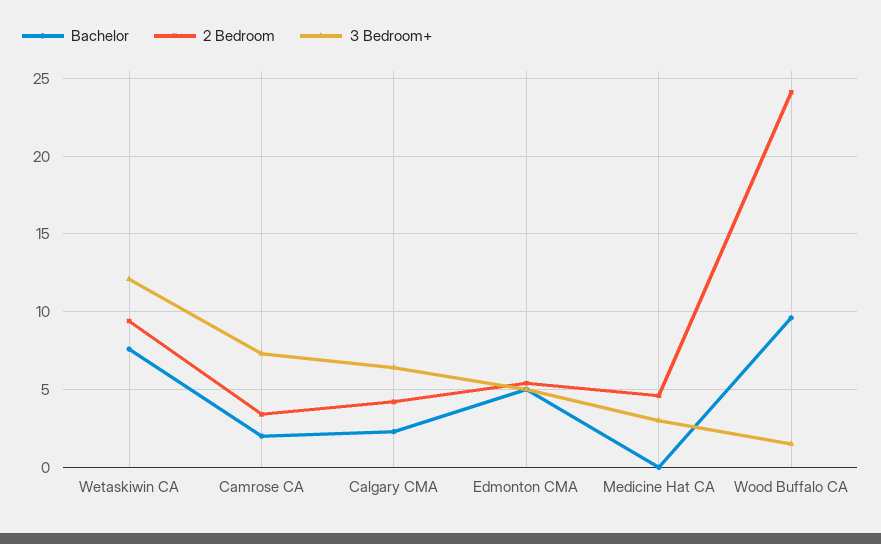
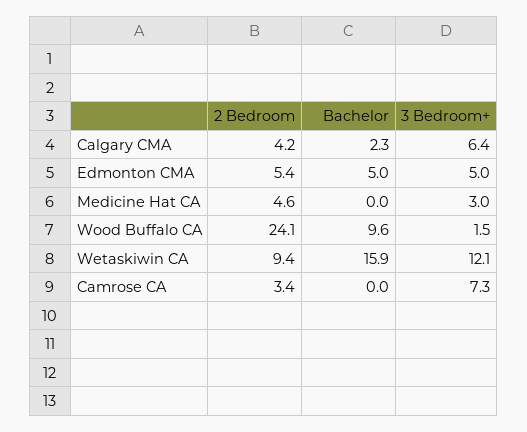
  {
    "Bachelor": {
-     "Wetaskiwin CA": 7.5,
+     "Wetaskiwin CA": 15.9,
-     "Camrose CA": 2,
+     "Camrose CA": 0,
      "Calgary CMA": 2.3,
      "Edmonton CMA": 5,
      "Medicine Hat CA": 0,
      "Wood Buffalo CA": 9.6
    },
    "2 Bedroom": {
      "Wetaskiwin CA": 9.4,
      "Camrose CA": 3.4,
      "Calgary CMA": 4.2,
      "Edmonton CMA": 5.4,
      "Medicine Hat CA": 4.6,
      "Wood Buffalo CA": 24.1
    },
    "3 Bedroom+": {
      "Wetaskiwin CA": 12.1,
      "Camrose CA": 7.3,
      "Calgary CMA": 6.4,
      "Edmonton CMA": 5,
      "Medicine Hat CA": 3,
      "Wood Buffalo CA": 1.5
    }
  }

